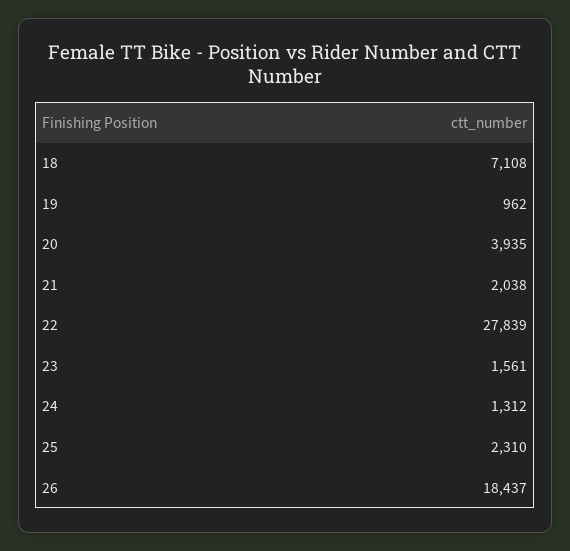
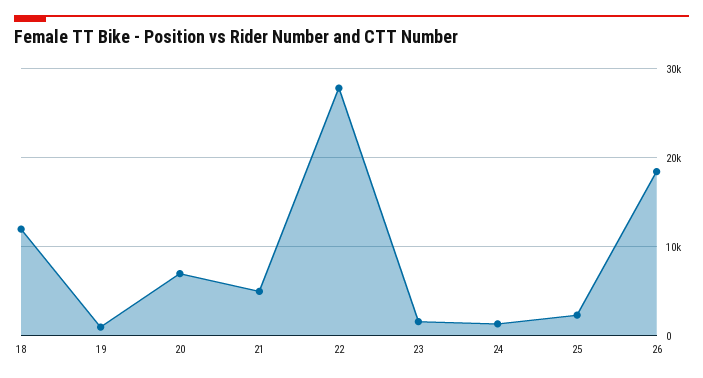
  {
-   "18": 7108,
+   "18": 12000,
    "19": 962,
-   "20": 3935,
+   "20": 7000,
-   "21": 2038,
+   "21": 5000,
    "22": 27839,
    "23": 1561,
    "24": 1312,
    "25": 2310,
    "26": 18437
  }

